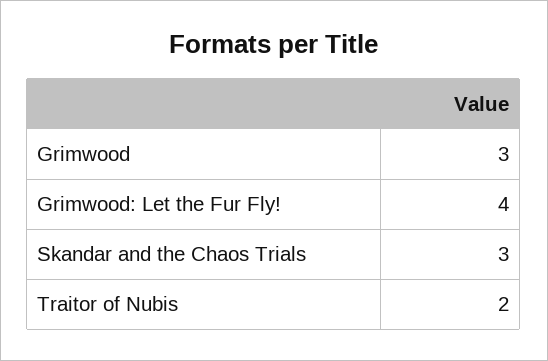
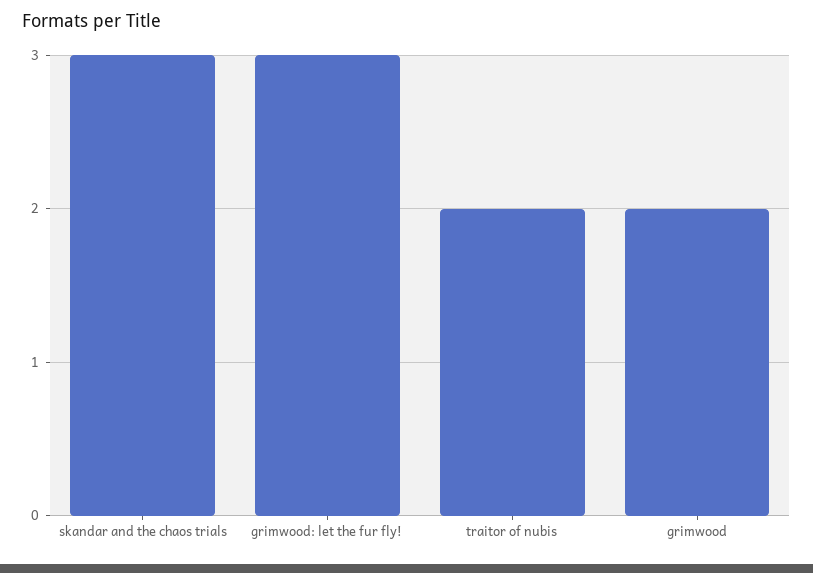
  {
-   "Grimwood": 3,
+   "Grimwood": 2,
-   "Grimwood: Let the Fur Fly!": 4,
+   "Grimwood: Let the Fur Fly!": 3,
    "Skandar and the Chaos Trials": 3,
    "Traitor of Nubis": 2
  }

